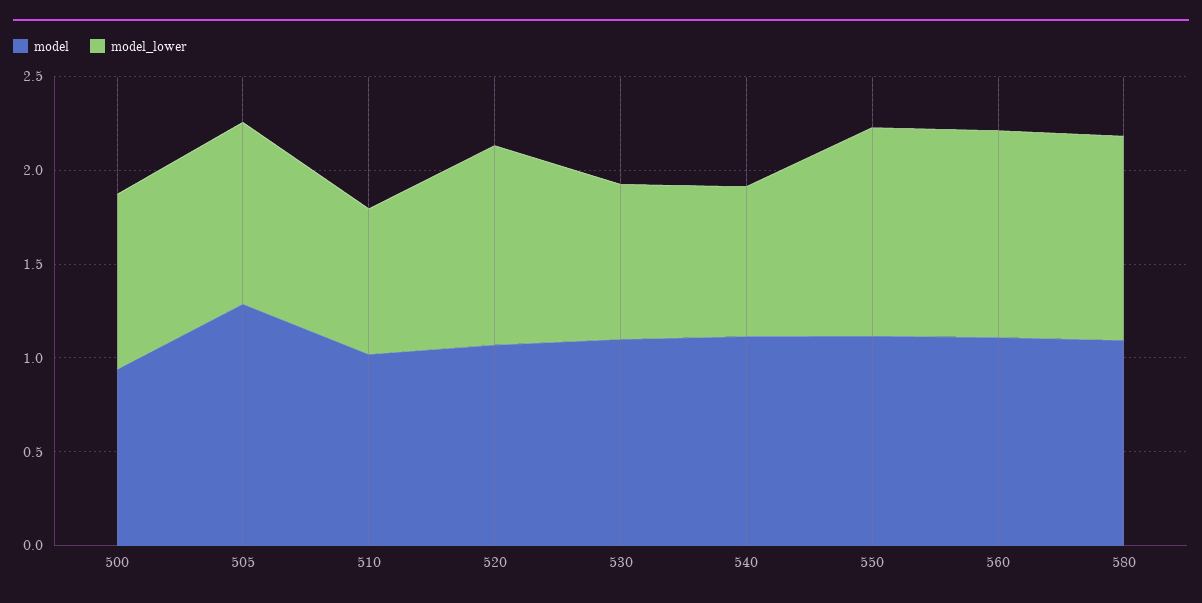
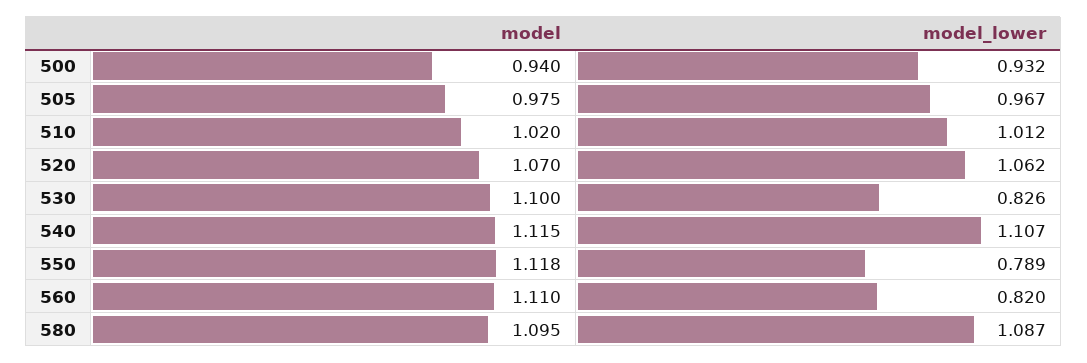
  {
    "model": {
      "500": 0.94,
-     "505": 1.3,
+     "505": 0.975,
      "510": 1.02,
      "520": 1.07,
      "530": 1.1,
      "540": 1.115,
      "550": 1.118,
      "560": 1.11,
      "580": 1.095
    },
    "model_lower": {
      "500": 0.932,
      "505": 0.967,
-     "510": 0.8,
+     "510": 1.012,
      "520": 1.062,
      "530": 0.826,
-     "540": 0.8,
+     "540": 1.107,
-     "550": 1.1,
+     "550": 0.789,
-     "560": 1.1,
+     "560": 0.82,
      "580": 1.087
    }
  }

